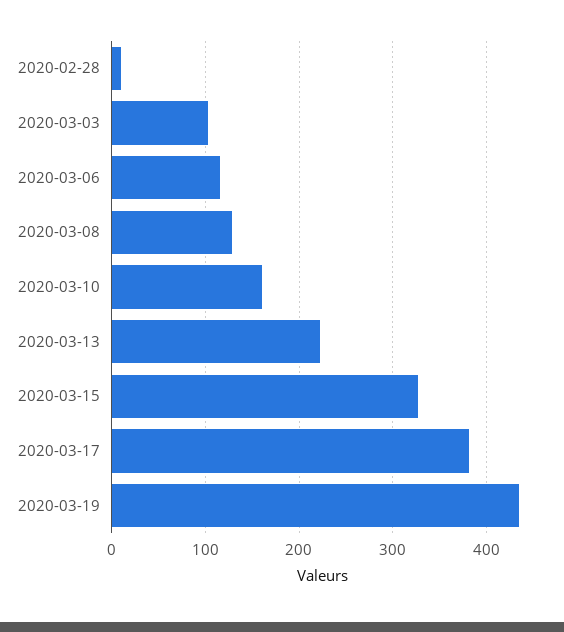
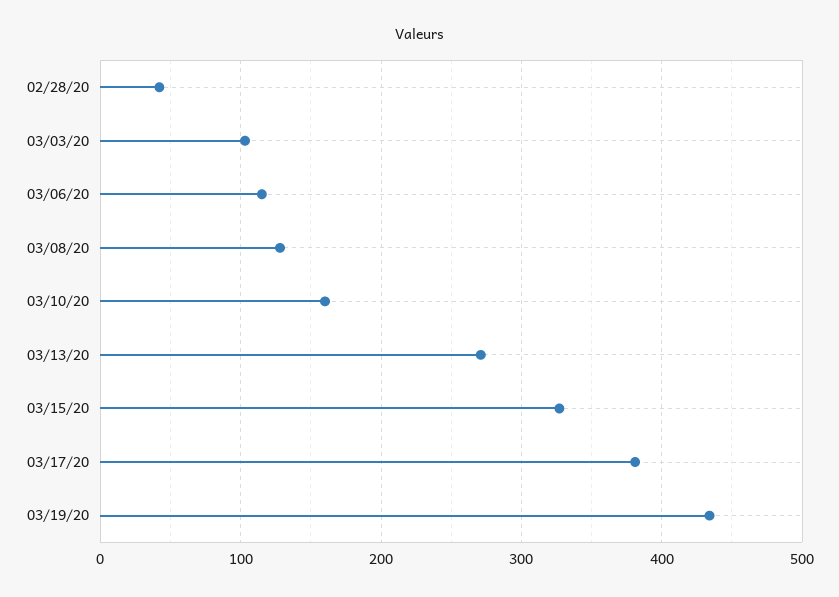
  {
-   "2020-02-28": 10,
+   "2020-02-28": 40,
    "2020-03-03": 100,
    "2020-03-06": 120,
    "2020-03-08": 130,
    "2020-03-10": 160,
-   "2020-03-13": 220,
+   "2020-03-13": 270,
    "2020-03-15": 330,
    "2020-03-17": 380,
    "2020-03-19": 430
  }

